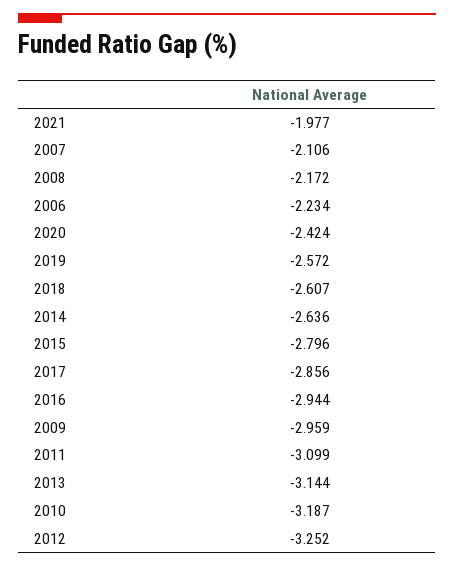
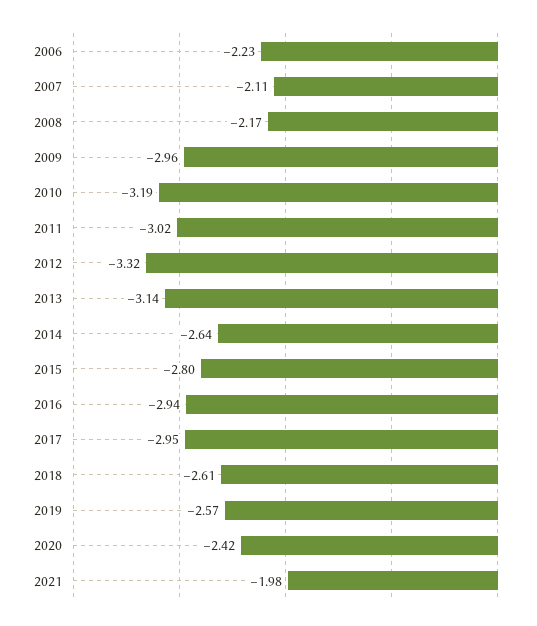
  {
    "2021": -1.977,
    "2007": -2.106,
    "2008": -2.172,
    "2006": -2.234,
    "2020": -2.424,
    "2019": -2.572,
    "2018": -2.607,
    "2014": -2.636,
    "2015": -2.796,
-   "2017": -2.856,
+   "2017": -2.95,
    "2016": -2.944,
    "2009": -2.959,
-   "2011": -3.099,
+   "2011": -3.02,
    "2013": -3.144,
    "2010": -3.187,
-   "2012": -3.252
+   "2012": -3.32
  }

